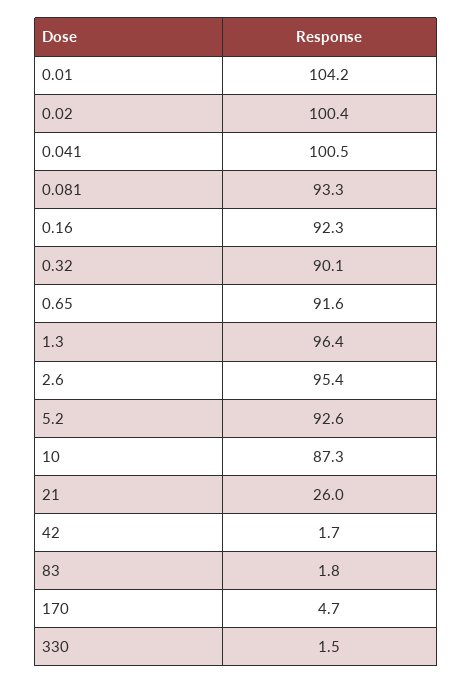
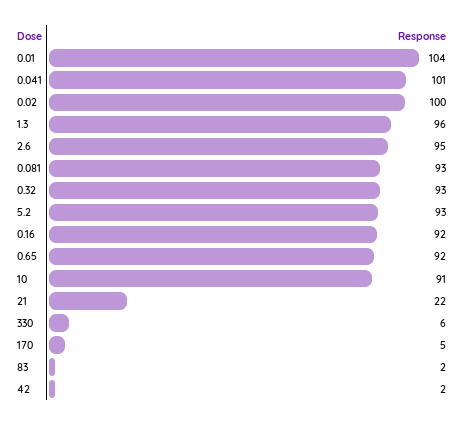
  {
    "0.01": 104.2,
    "0.02": 100.4,
    "0.041": 100.5,
    "0.081": 93.3,
    "0.16": 92.3,
-   "0.32": 90.1,
+   "0.32": 93,
    "0.65": 91.6,
    "1.3": 96.4,
    "2.6": 95.4,
    "5.2": 92.6,
-   "10": 87.3,
+   "10": 91,
-   "21": 26,
+   "21": 22,
    "42": 1.7,
    "83": 1.8,
    "170": 4.7,
-   "330": 1.5
+   "330": 6
  }

